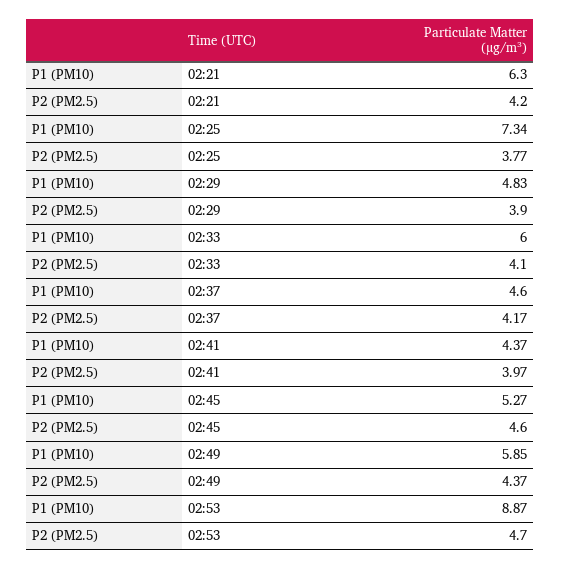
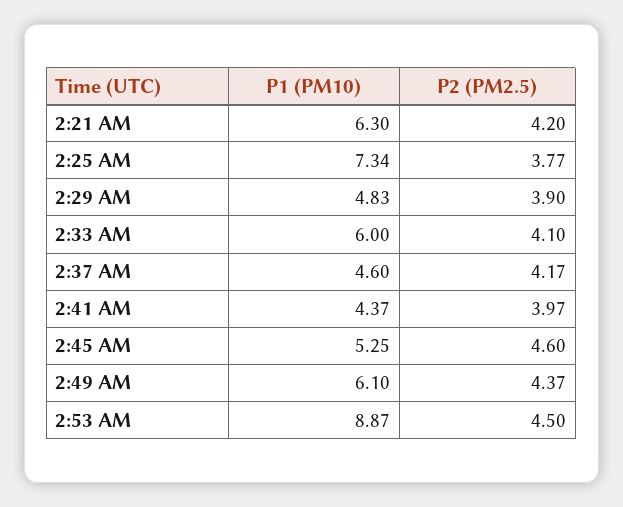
  {
    "P1 (PM10)": {
      "02:21": 6.3,
      "02:25": 7.34,
      "02:29": 4.83,
      "02:33": 6,
      "02:37": 4.6,
      "02:41": 4.37,
-     "02:45": 5.27,
+     "02:45": 5.25,
-     "02:49": 5.85,
+     "02:49": 6.1,
      "02:53": 8.87
    },
    "P2 (PM2.5)": {
      "02:21": 4.2,
      "02:25": 3.77,
      "02:29": 3.9,
      "02:33": 4.1,
      "02:37": 4.17,
      "02:41": 3.97,
      "02:45": 4.6,
      "02:49": 4.37,
-     "02:53": 4.7
+     "02:53": 4.5
    }
  }

